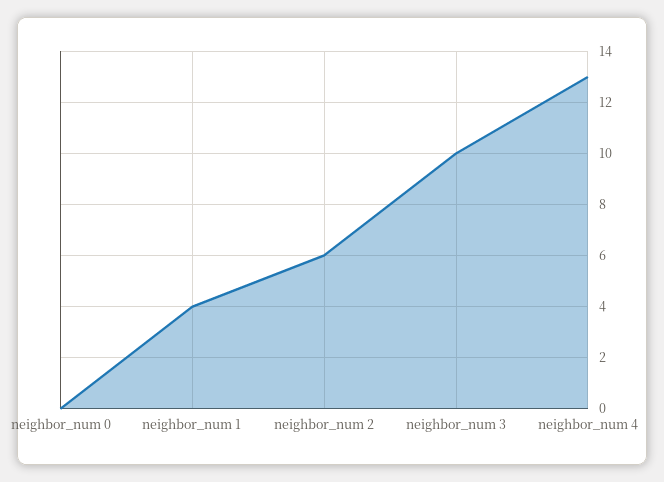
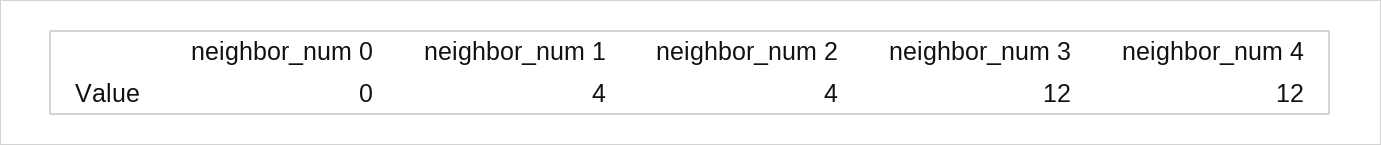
  {
    "neighbor_num 0": 0,
    "neighbor_num 1": 4,
-   "neighbor_num 2": 6,
+   "neighbor_num 2": 4,
-   "neighbor_num 3": 10,
+   "neighbor_num 3": 12,
-   "neighbor_num 4": 13
+   "neighbor_num 4": 12
  }

